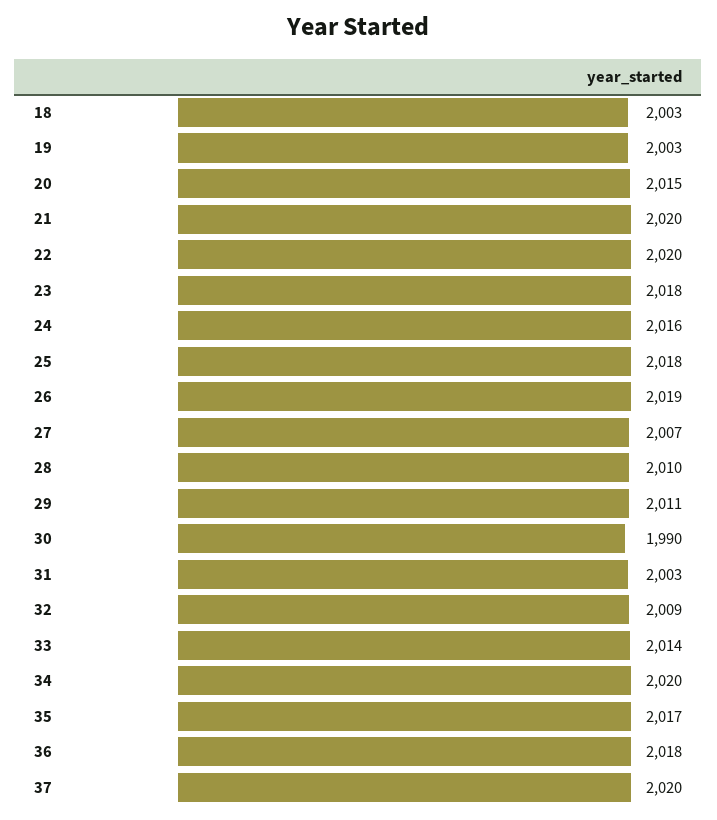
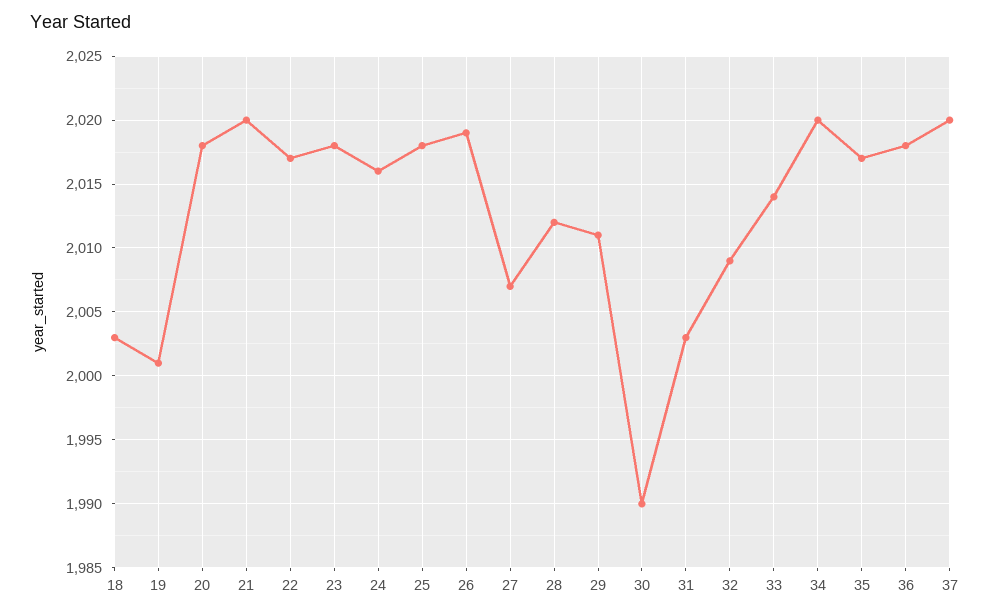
  {
    "18": 2003,
-   "19": 2003,
+   "19": 2001,
-   "20": 2015,
+   "20": 2018,
    "21": 2020,
-   "22": 2020,
+   "22": 2017,
    "23": 2018,
    "24": 2016,
    "25": 2018,
    "26": 2019,
    "27": 2007,
-   "28": 2010,
+   "28": 2012,
    "29": 2011,
    "30": 1990,
    "31": 2003,
    "32": 2009,
    "33": 2014,
    "34": 2020,
    "35": 2017,
    "36": 2018,
    "37": 2020
  }

